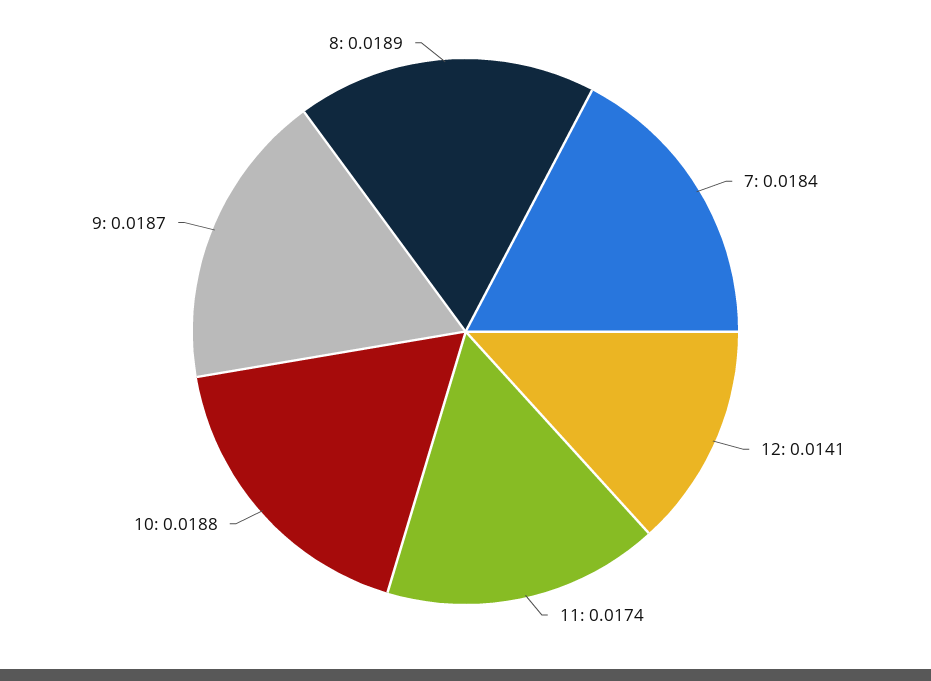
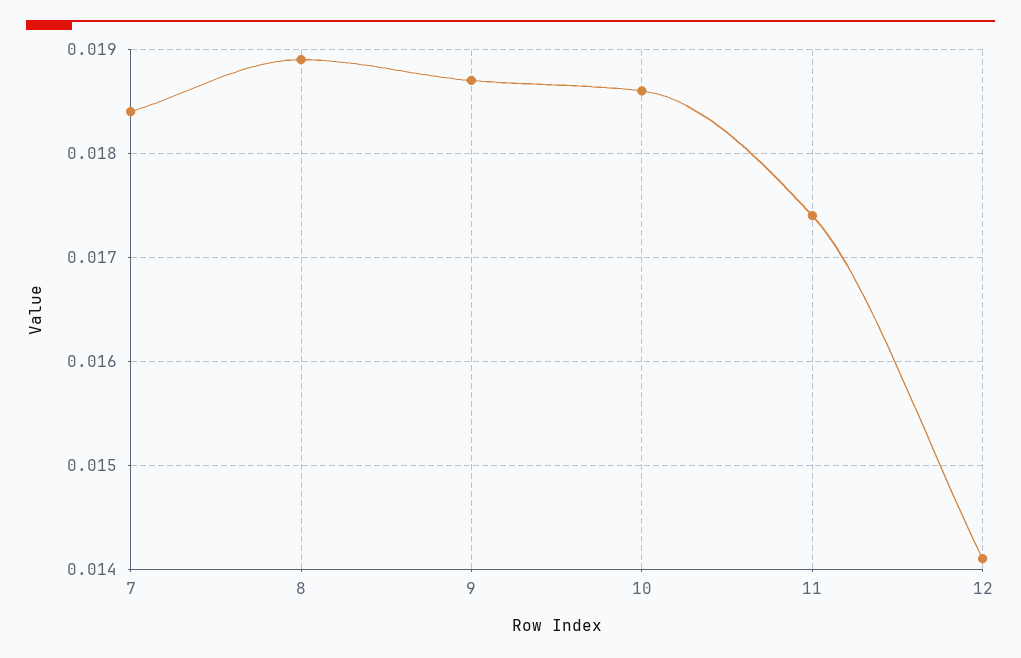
  {
    "7": 0.0184,
    "12": 0.0141,
    "11": 0.0174,
-   "10": 0.0188,
+   "10": 0.0186,
    "9": 0.0187,
    "8": 0.0189
  }

